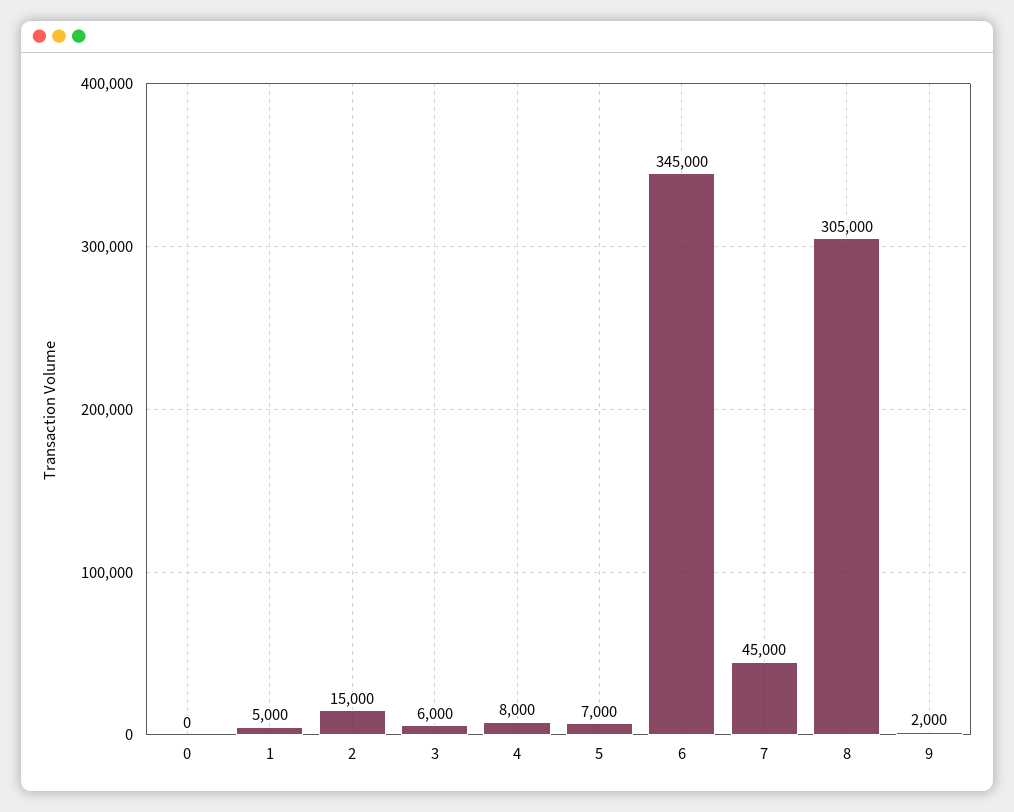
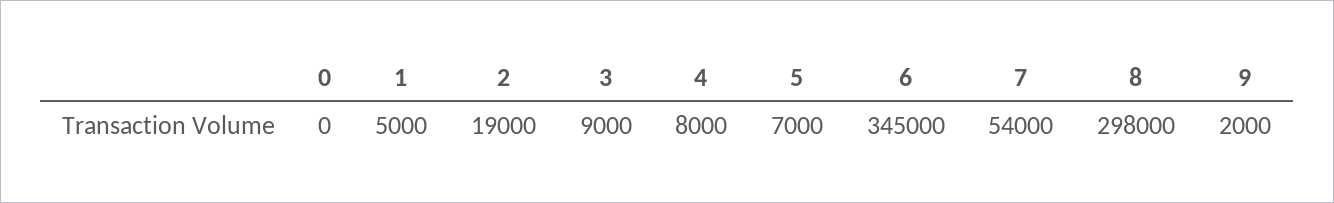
  {
    "0": 0,
    "1": 5000,
-   "2": 15000,
+   "2": 19000,
-   "3": 6000,
+   "3": 9000,
    "4": 8000,
    "5": 7000,
    "6": 345000,
-   "7": 45000,
+   "7": 54000,
-   "8": 305000,
+   "8": 298000,
    "9": 2000
  }

